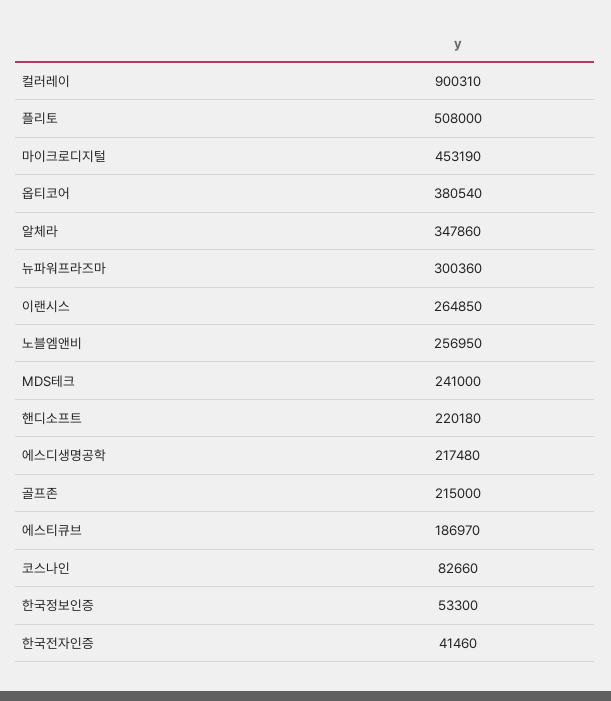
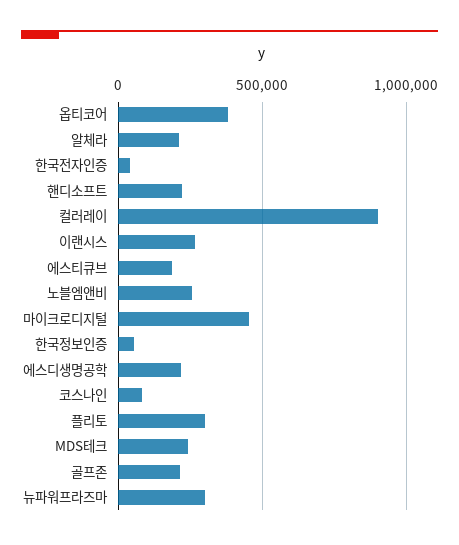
  {
    "컬러레이": 900310,
-   "플리토": 508000,
+   "플리토": 300000,
    "마이크로디지털": 453190,
    "옵티코어": 380540,
-   "알체라": 347860,
+   "알체라": 200000,
    "뉴파워프라즈마": 300360,
    "이랜시스": 264850,
    "노블엠앤비": 256950,
    "MDS테크": 241000,
    "핸디소프트": 220180,
    "에스디생명공학": 217480,
    "골프존": 215000,
    "에스티큐브": 186970,
    "코스나인": 82660,
    "한국정보인증": 53300,
    "한국전자인증": 41460
  }

